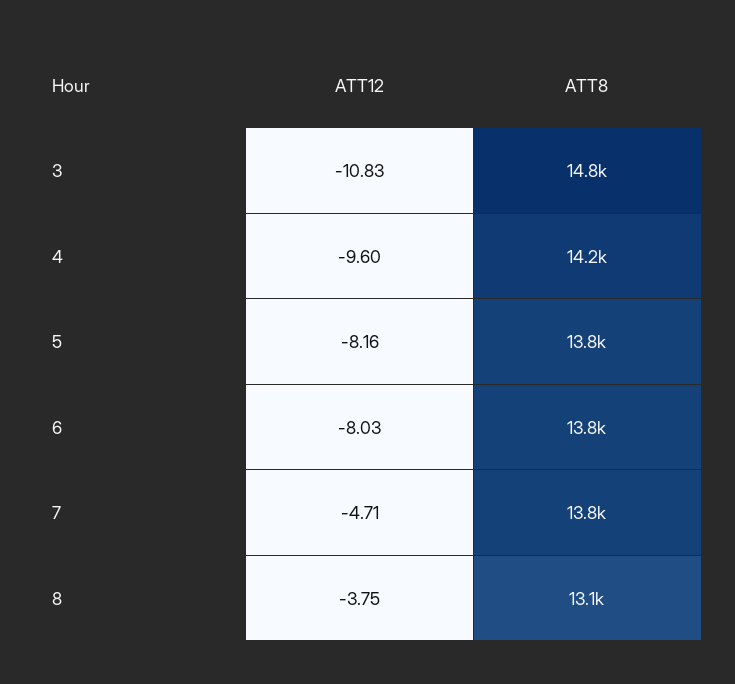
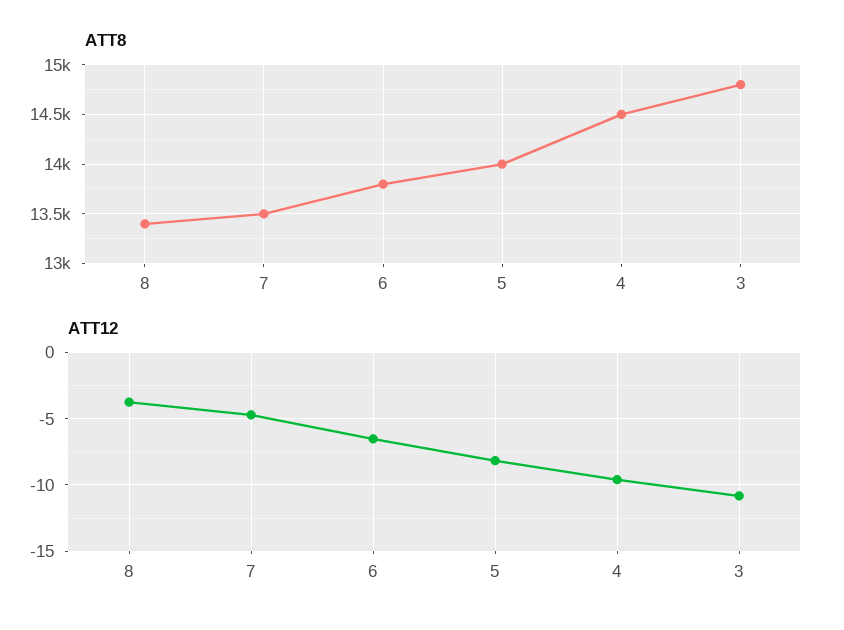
  {
    "ATT12": {
      "3": -10.83,
      "4": -9.6,
      "5": -8.16,
-     "6": -8.03,
+     "6": -6.5,
      "7": -4.71,
      "8": -3.75
    },
    "ATT8": {
      "3": 14800,
-     "4": 14200,
+     "4": 14500,
-     "5": 13800,
+     "5": 14000,
      "6": 13800,
-     "7": 13800,
+     "7": 13500,
-     "8": 13100
+     "8": 13400
    }
  }

